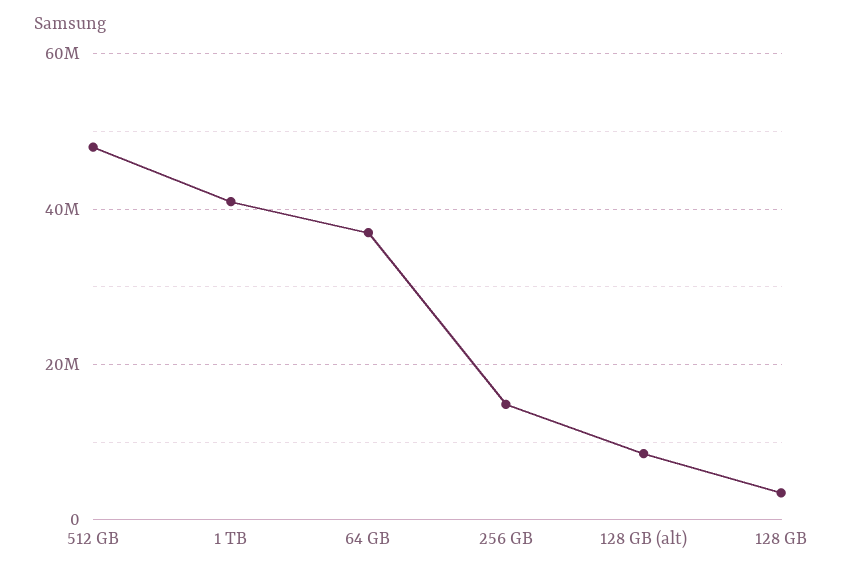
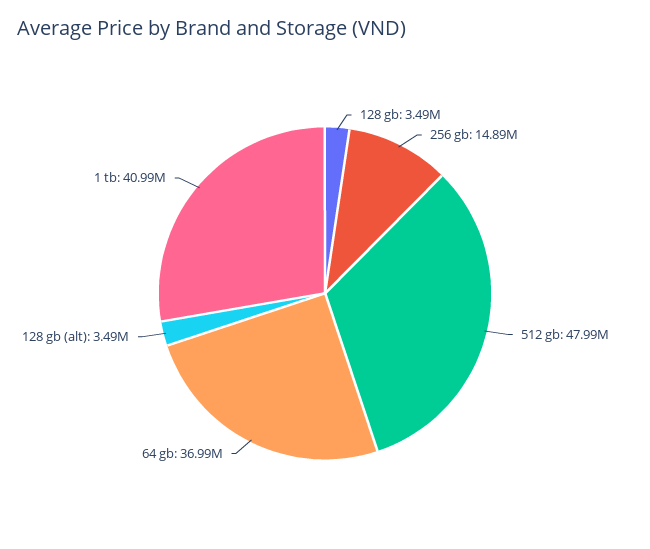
  {
    "512 GB": 47990000,
    "1 TB": 40990000,
    "64 GB": 36990000,
    "256 GB": 14890000,
-   "128 GB (alt)": 8000000,
+   "128 GB (alt)": 3490000,
    "128 GB": 3490000
  }

